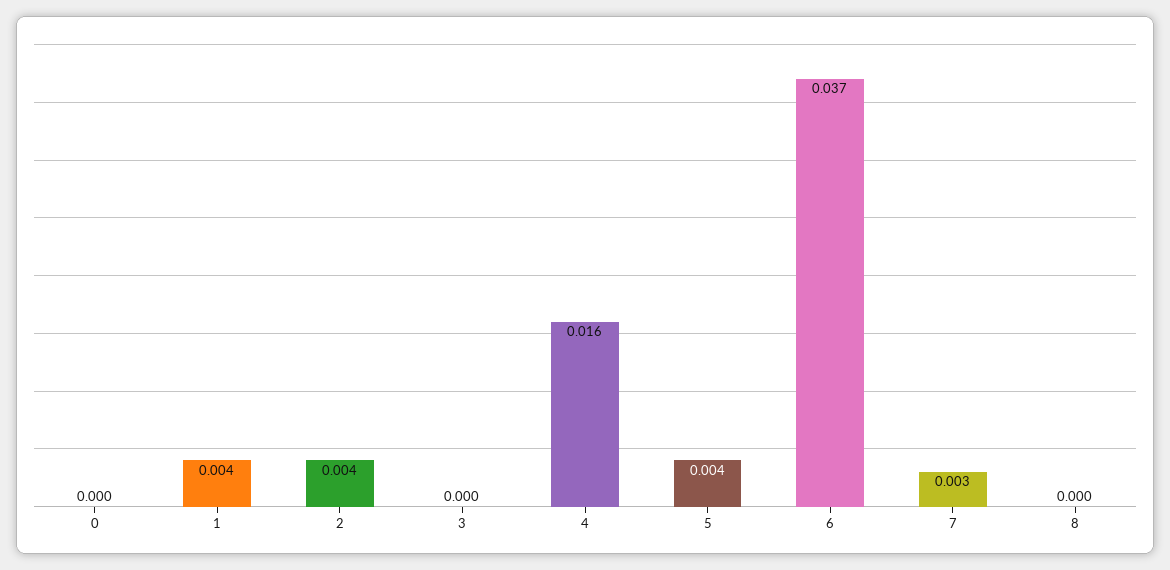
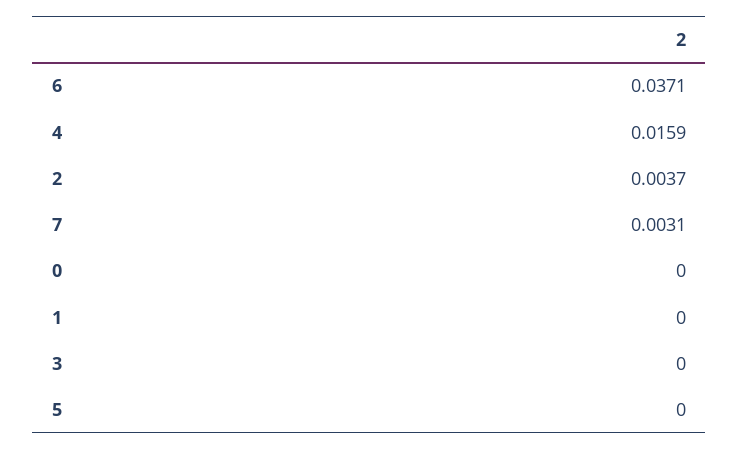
  {
    "0": 0,
-   "1": 0.004,
+   "1": 0,
    "2": 0.0037,
    "3": 0,
    "4": 0.0159,
-   "5": 0.004,
+   "5": 0,
    "6": 0.0371,
-   "7": 0.0031,
+   "7": 0.0031
-   "8": 0
  }

